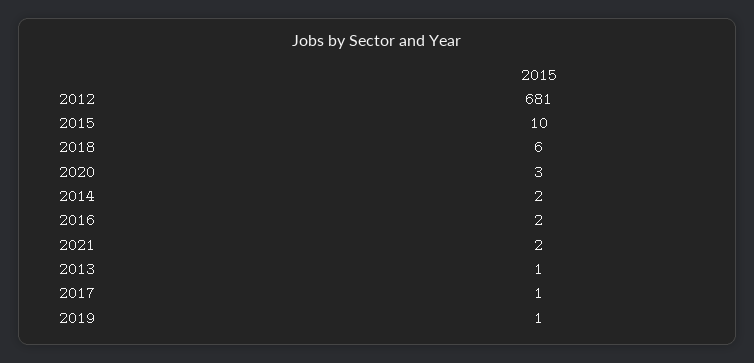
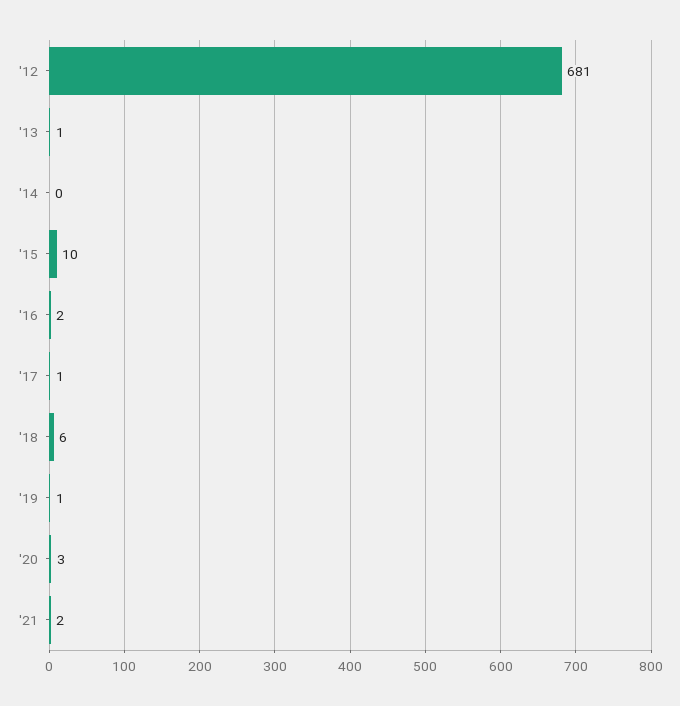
  {
    "2012": 681,
    "2015": 10,
    "2018": 6,
    "2020": 3,
-   "2014": 2,
+   "2014": 0,
    "2016": 2,
    "2021": 2,
    "2013": 1,
    "2017": 1,
    "2019": 1
  }

